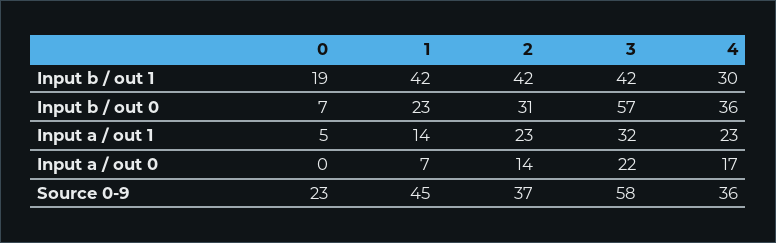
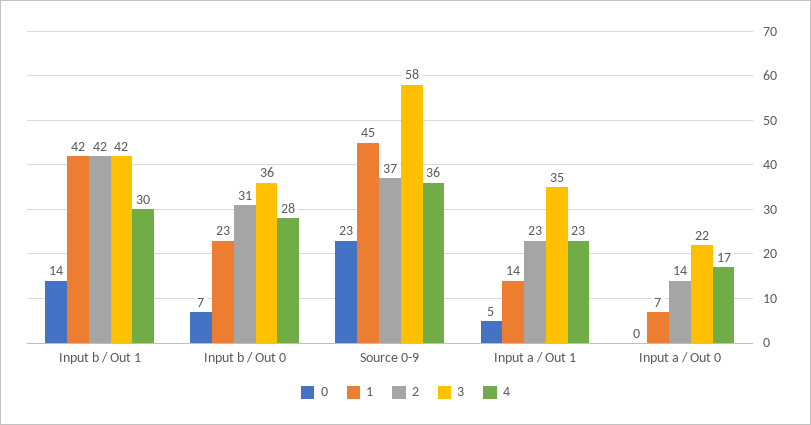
  {
    "0": {
-     "Input b / out 1": 19,
+     "Input b / out 1": 14,
      "Input b / out 0": 7,
      "Input a / out 1": 5,
      "Input a / out 0": 0,
      "Source 0-9": 23
    },
    "1": {
      "Input b / out 1": 42,
      "Input b / out 0": 23,
      "Input a / out 1": 14,
      "Input a / out 0": 7,
      "Source 0-9": 45
    },
    "2": {
      "Input b / out 1": 42,
      "Input b / out 0": 31,
      "Input a / out 1": 23,
      "Input a / out 0": 14,
      "Source 0-9": 37
    },
    "3": {
      "Input b / out 1": 42,
-     "Input b / out 0": 57,
+     "Input b / out 0": 36,
-     "Input a / out 1": 32,
+     "Input a / out 1": 35,
      "Input a / out 0": 22,
      "Source 0-9": 58
    },
    "4": {
      "Input b / out 1": 30,
-     "Input b / out 0": 36,
+     "Input b / out 0": 28,
      "Input a / out 1": 23,
      "Input a / out 0": 17,
      "Source 0-9": 36
    }
  }

